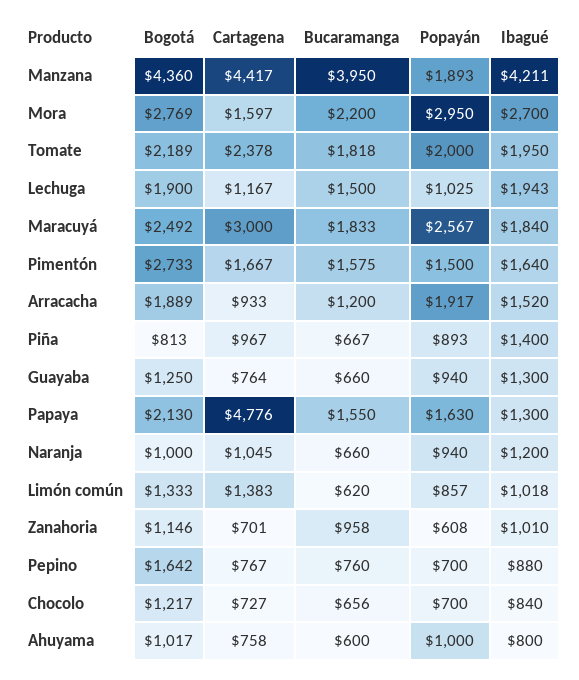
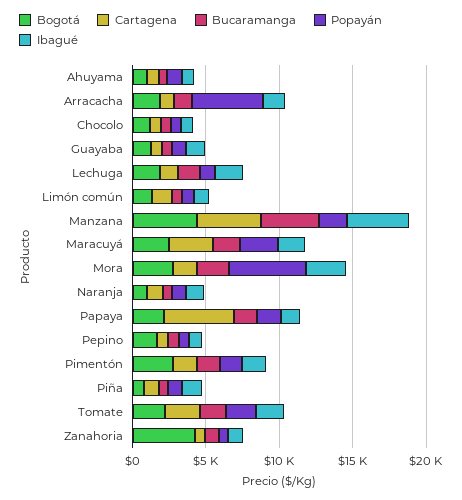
  {
    "Bogotá": {
      "Manzana": 4360,
      "Mora": 2769,
      "Tomate": 2189,
      "Lechuga": 1900,
      "Maracuyá": 2492,
      "Pimentón": 2733,
      "Arracacha": 1889,
      "Piña": 813,
      "Guayaba": 1250,
      "Papaya": 2130,
      "Naranja": 1000,
      "Limón común": 1333,
-     "Zanahoria": 1146,
+     "Zanahoria": 4000,
      "Pepino": 1642,
      "Chocolo": 1217,
      "Ahuyama": 1017
    },
    "Cartagena": {
      "Manzana": 4417,
      "Mora": 1597,
      "Tomate": 2378,
      "Lechuga": 1167,
      "Maracuyá": 3000,
      "Pimentón": 1667,
      "Arracacha": 933,
      "Piña": 967,
      "Guayaba": 764,
      "Papaya": 4776,
      "Naranja": 1045,
      "Limón común": 1383,
      "Zanahoria": 701,
      "Pepino": 767,
      "Chocolo": 727,
      "Ahuyama": 758
    },
    "Bucaramanga": {
      "Manzana": 3950,
      "Mora": 2200,
      "Tomate": 1818,
      "Lechuga": 1500,
      "Maracuyá": 1833,
      "Pimentón": 1575,
      "Arracacha": 1200,
      "Piña": 667,
      "Guayaba": 660,
      "Papaya": 1550,
      "Naranja": 660,
      "Limón común": 620,
      "Zanahoria": 958,
      "Pepino": 760,
      "Chocolo": 656,
      "Ahuyama": 600
    },
    "Popayán": {
      "Manzana": 1893,
-     "Mora": 2950,
+     "Mora": 5000,
      "Tomate": 2000,
      "Lechuga": 1025,
      "Maracuyá": 2567,
      "Pimentón": 1500,
-     "Arracacha": 1917,
+     "Arracacha": 5000,
      "Piña": 893,
      "Guayaba": 940,
      "Papaya": 1630,
      "Naranja": 940,
      "Limón común": 857,
      "Zanahoria": 608,
      "Pepino": 700,
      "Chocolo": 700,
      "Ahuyama": 1000
    },
    "Ibagué": {
      "Manzana": 4211,
      "Mora": 2700,
      "Tomate": 1950,
      "Lechuga": 1943,
      "Maracuyá": 1840,
      "Pimentón": 1640,
      "Arracacha": 1520,
      "Piña": 1400,
      "Guayaba": 1300,
      "Papaya": 1300,
      "Naranja": 1200,
      "Limón común": 1018,
      "Zanahoria": 1010,
      "Pepino": 880,
      "Chocolo": 840,
      "Ahuyama": 800
    }
  }

